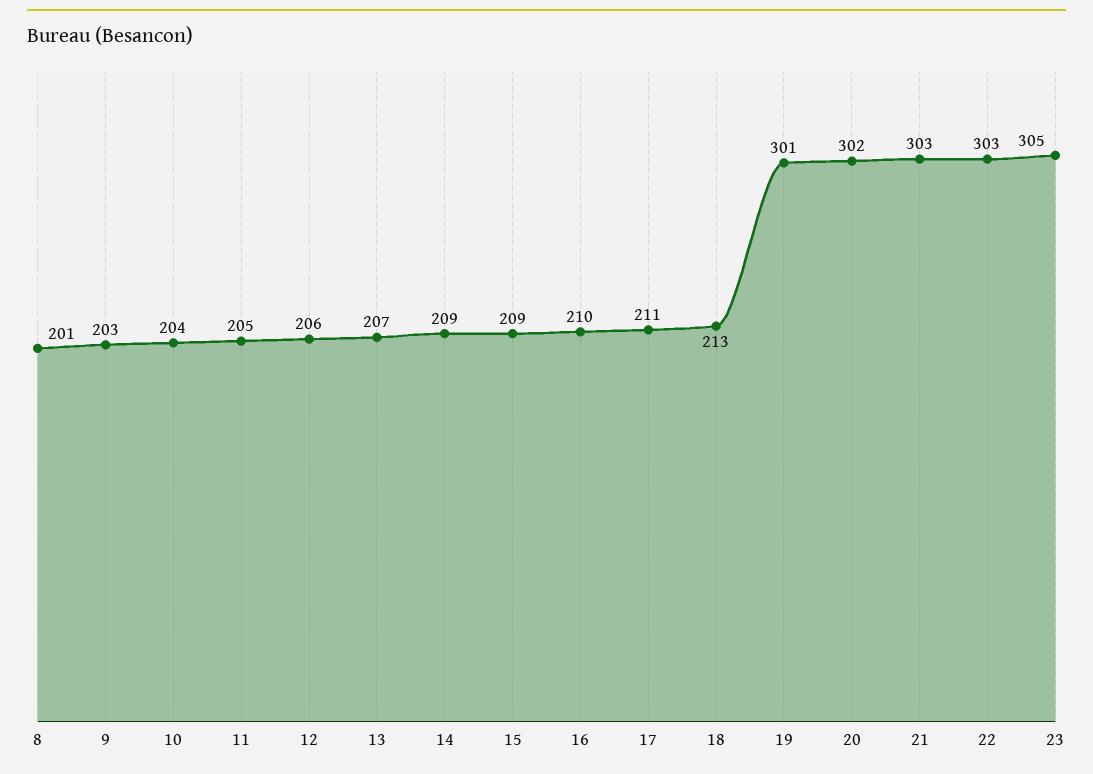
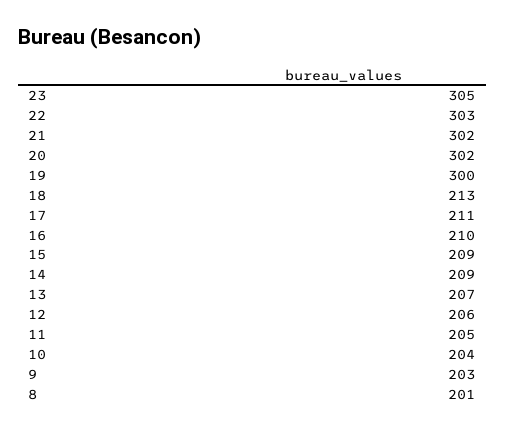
  {
    "8": 201,
    "9": 203,
    "10": 204,
    "11": 205,
    "12": 206,
    "13": 207,
    "14": 209,
    "15": 209,
    "16": 210,
    "17": 211,
    "18": 213,
-   "19": 301,
+   "19": 300,
    "20": 302,
-   "21": 303,
+   "21": 302,
    "22": 303,
    "23": 305
  }

